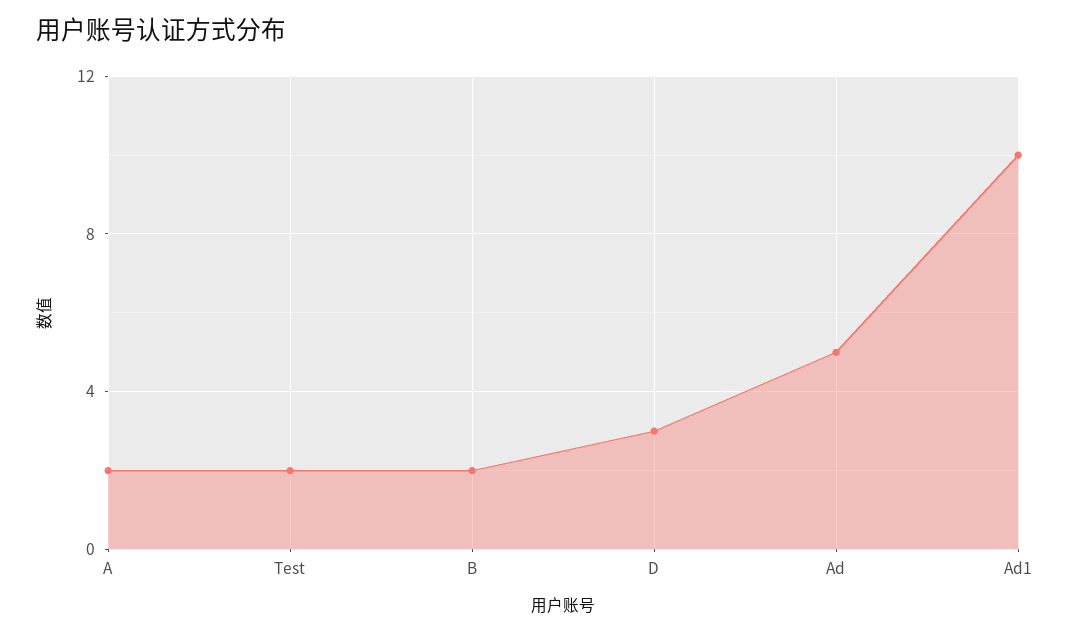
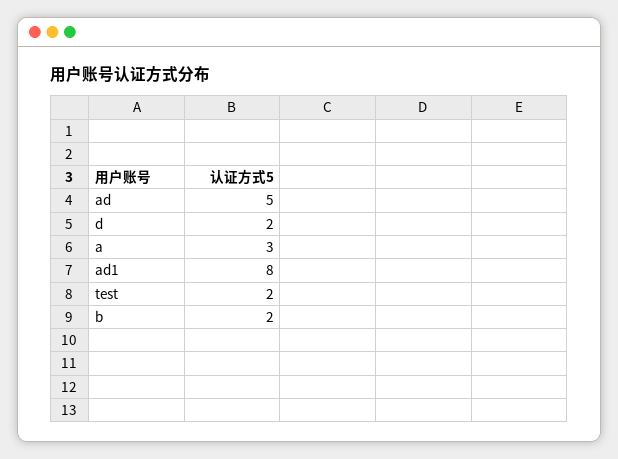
  {
-   "A": 2,
+   "A": 3,
    "Test": 2,
    "B": 2,
-   "D": 3,
+   "D": 2,
    "Ad": 5,
-   "Ad1": 10
+   "Ad1": 8
  }

